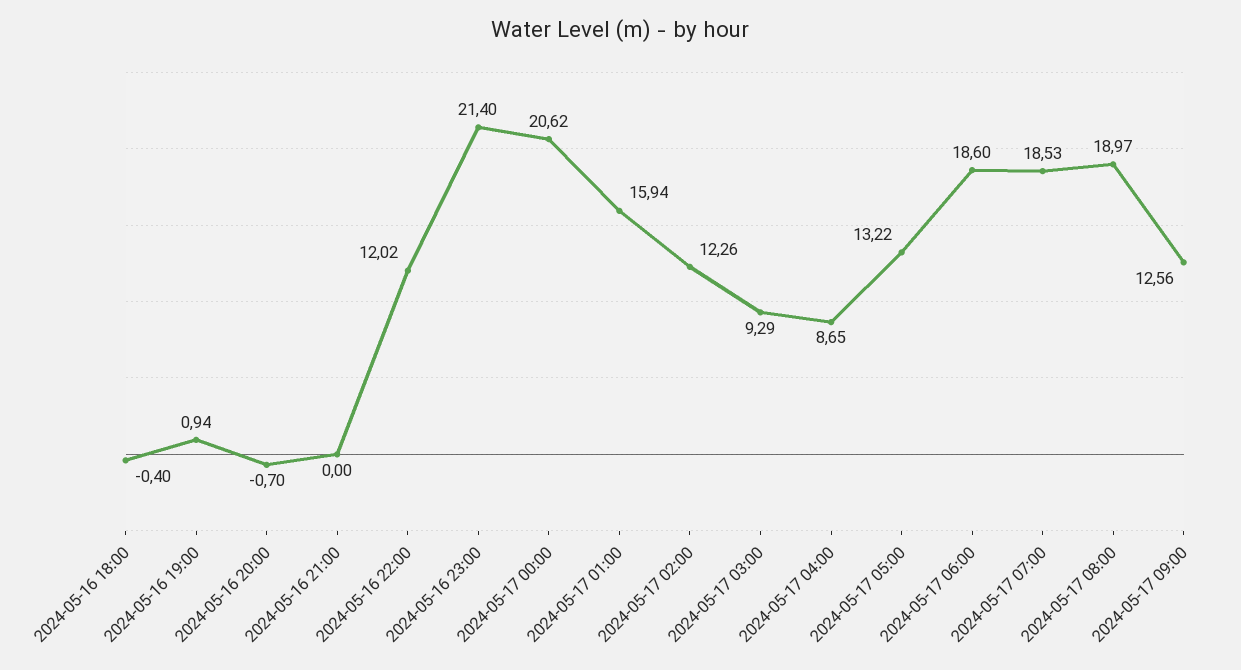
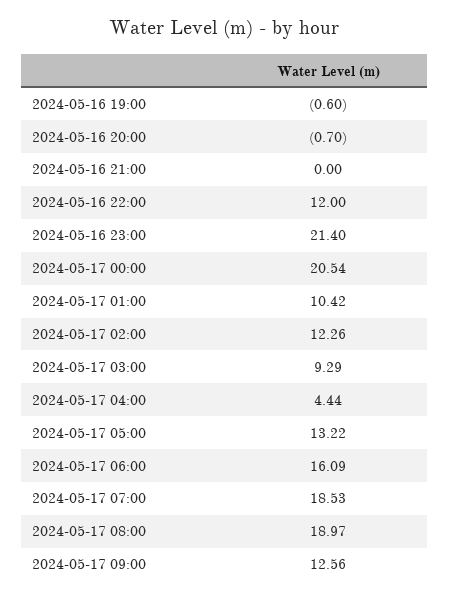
  {
-   "2024-05-16 18:00": -0.4,
-   "2024-05-16 19:00": 0.94,
+   "2024-05-16 19:00": -0.6,
    "2024-05-16 20:00": -0.7,
    "2024-05-16 21:00": 0,
-   "2024-05-16 22:00": 12.02,
+   "2024-05-16 22:00": 12,
    "2024-05-16 23:00": 21.4,
-   "2024-05-17 00:00": 20.62,
+   "2024-05-17 00:00": 20.54,
-   "2024-05-17 01:00": 15.94,
+   "2024-05-17 01:00": 10.42,
    "2024-05-17 02:00": 12.26,
    "2024-05-17 03:00": 9.29,
-   "2024-05-17 04:00": 8.65,
+   "2024-05-17 04:00": 4.44,
    "2024-05-17 05:00": 13.22,
-   "2024-05-17 06:00": 18.6,
+   "2024-05-17 06:00": 16.09,
    "2024-05-17 07:00": 18.53,
    "2024-05-17 08:00": 18.97,
    "2024-05-17 09:00": 12.56
  }

